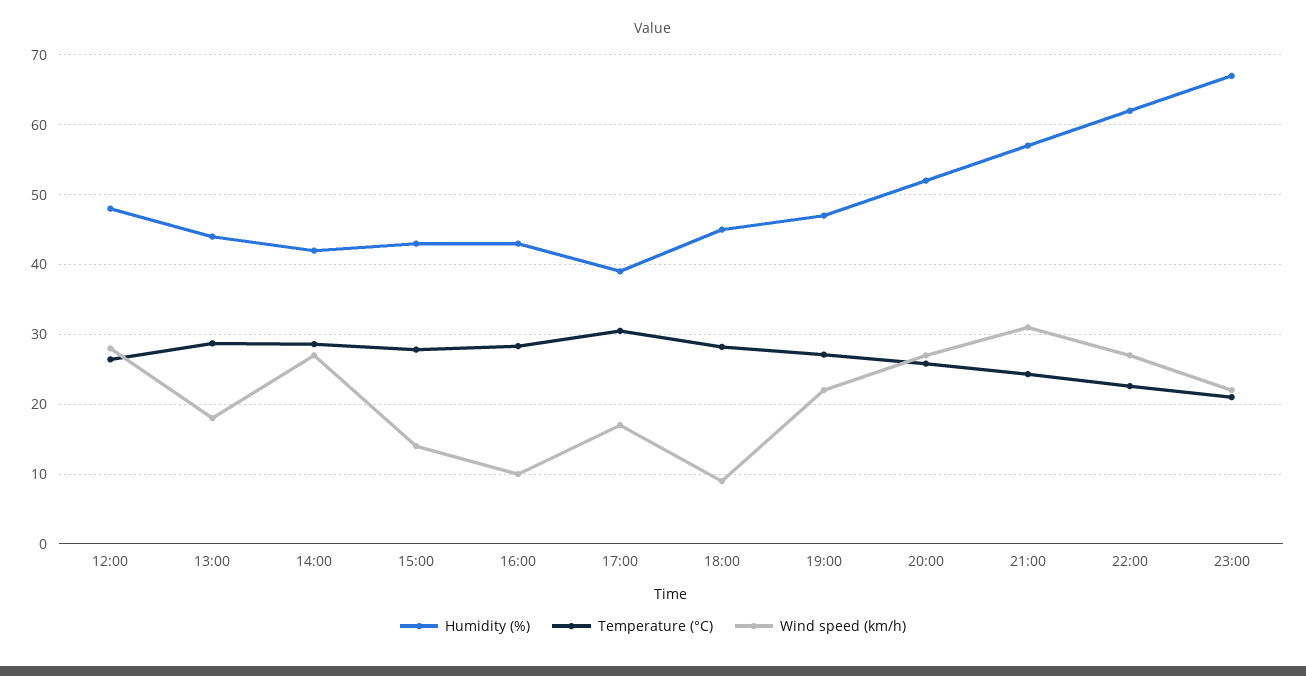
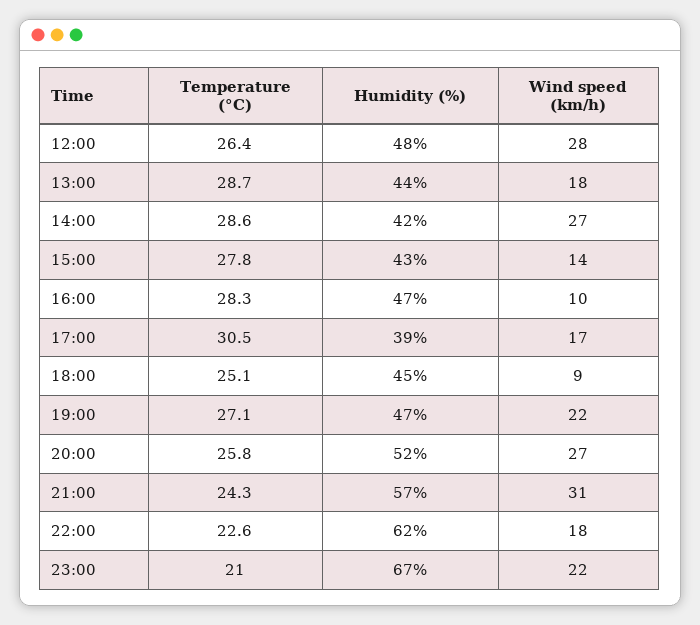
  {
    "Humidity (%)": {
      "12:00": 48,
      "13:00": 44,
      "14:00": 42,
      "15:00": 43,
-     "16:00": 43,
+     "16:00": 47,
      "17:00": 39,
      "18:00": 45,
      "19:00": 47,
      "20:00": 52,
      "21:00": 57,
      "22:00": 62,
      "23:00": 67
    },
    "Temperature (°C)": {
      "12:00": 26.4,
      "13:00": 28.7,
      "14:00": 28.6,
      "15:00": 27.8,
      "16:00": 28.3,
      "17:00": 30.5,
-     "18:00": 28,
+     "18:00": 25.1,
      "19:00": 27.1,
      "20:00": 25.8,
      "21:00": 24.3,
      "22:00": 22.6,
      "23:00": 21
    },
    "Wind speed (km/h)": {
      "12:00": 28,
      "13:00": 18,
      "14:00": 27,
      "15:00": 14,
      "16:00": 10,
      "17:00": 17,
      "18:00": 9,
      "19:00": 22,
      "20:00": 27,
      "21:00": 31,
-     "22:00": 27,
+     "22:00": 18,
      "23:00": 22
    }
  }

